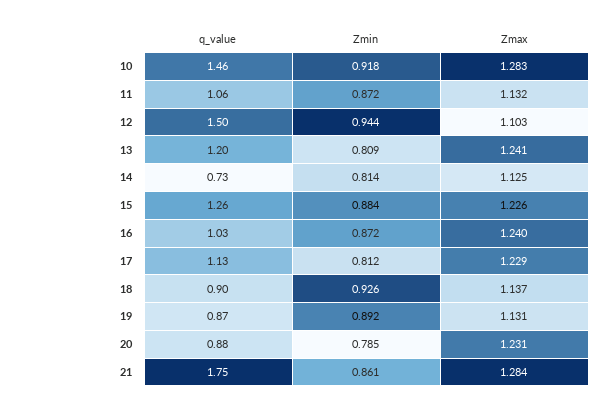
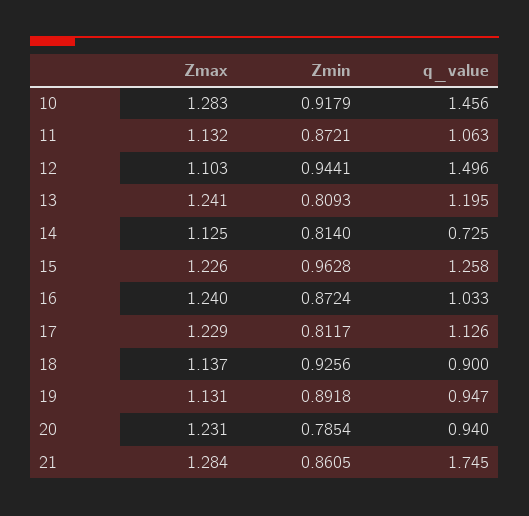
  {
    "q_value": {
      "10": 1.456,
      "11": 1.063,
      "12": 1.496,
      "13": 1.195,
      "14": 0.725,
      "15": 1.258,
      "16": 1.033,
      "17": 1.126,
      "18": 0.9,
-     "19": 0.87,
+     "19": 0.947,
-     "20": 0.88,
+     "20": 0.94,
      "21": 1.745
    },
    "Zmin": {
      "10": 0.9179,
      "11": 0.8721,
      "12": 0.9441,
      "13": 0.8093,
      "14": 0.814,
-     "15": 0.884,
+     "15": 0.9628,
      "16": 0.8724,
      "17": 0.8117,
      "18": 0.9256,
      "19": 0.8918,
      "20": 0.7854,
      "21": 0.8605
    },
    "Zmax": {
      "10": 1.283,
      "11": 1.132,
      "12": 1.103,
      "13": 1.241,
      "14": 1.125,
      "15": 1.226,
      "16": 1.24,
      "17": 1.229,
      "18": 1.137,
      "19": 1.131,
      "20": 1.231,
      "21": 1.284
    }
  }

